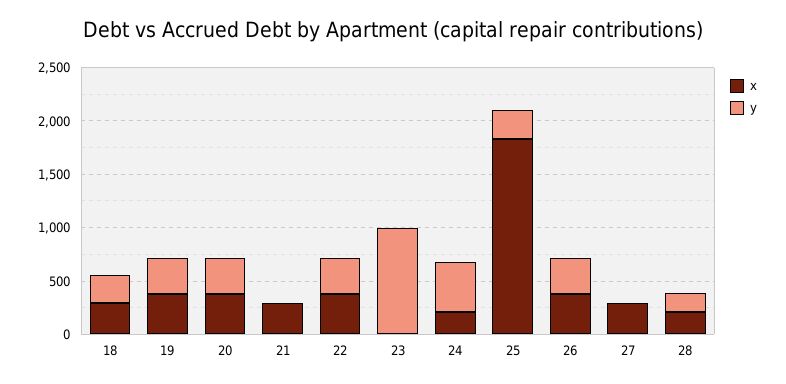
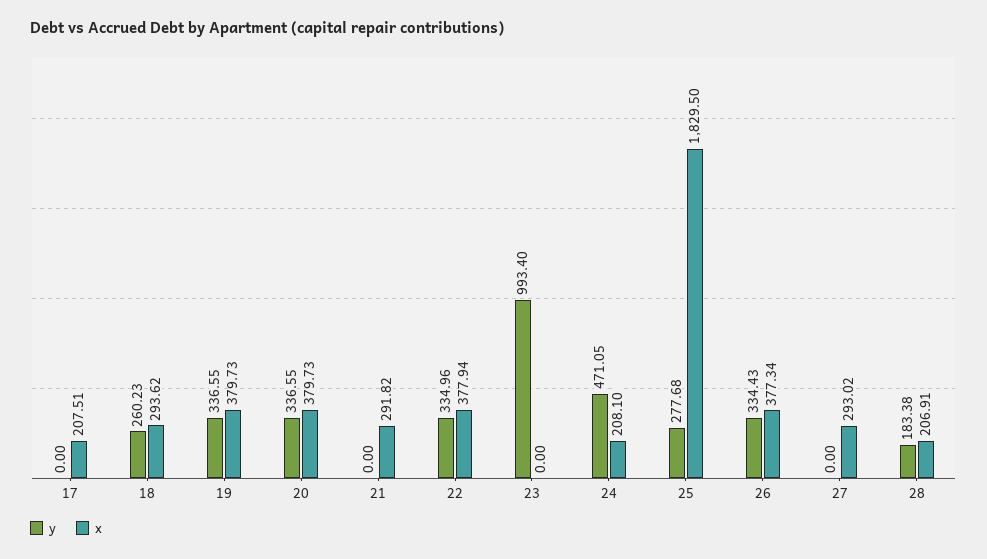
  {
    "x": {
      "18": 293.62,
      "19": 379.73,
      "20": 379.73,
      "21": 291.82,
      "22": 377.94,
      "23": 0,
      "24": 208.1,
      "25": 1829.5,
      "26": 377.34,
      "27": 293.02,
-     "28": 206.91
+     "28": 206.91,
+     "17": 207.51
    },
    "y": {
      "18": 260.23,
      "19": 336.55,
      "20": 336.55,
      "21": 0,
      "22": 334.96,
      "23": 993.4,
      "24": 471.05,
      "25": 277.68,
      "26": 334.43,
      "27": 0,
-     "28": 183.38
+     "28": 183.38,
+     "17": 0
    }
  }

